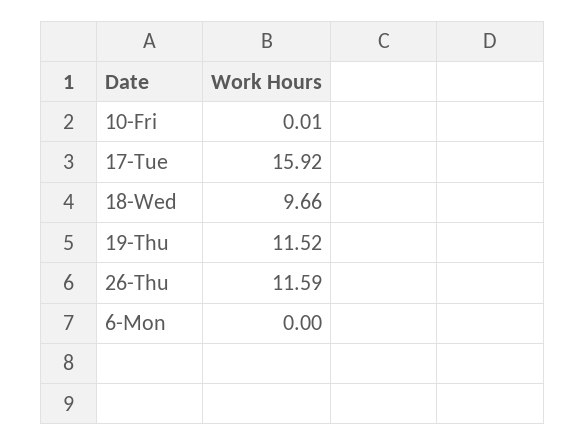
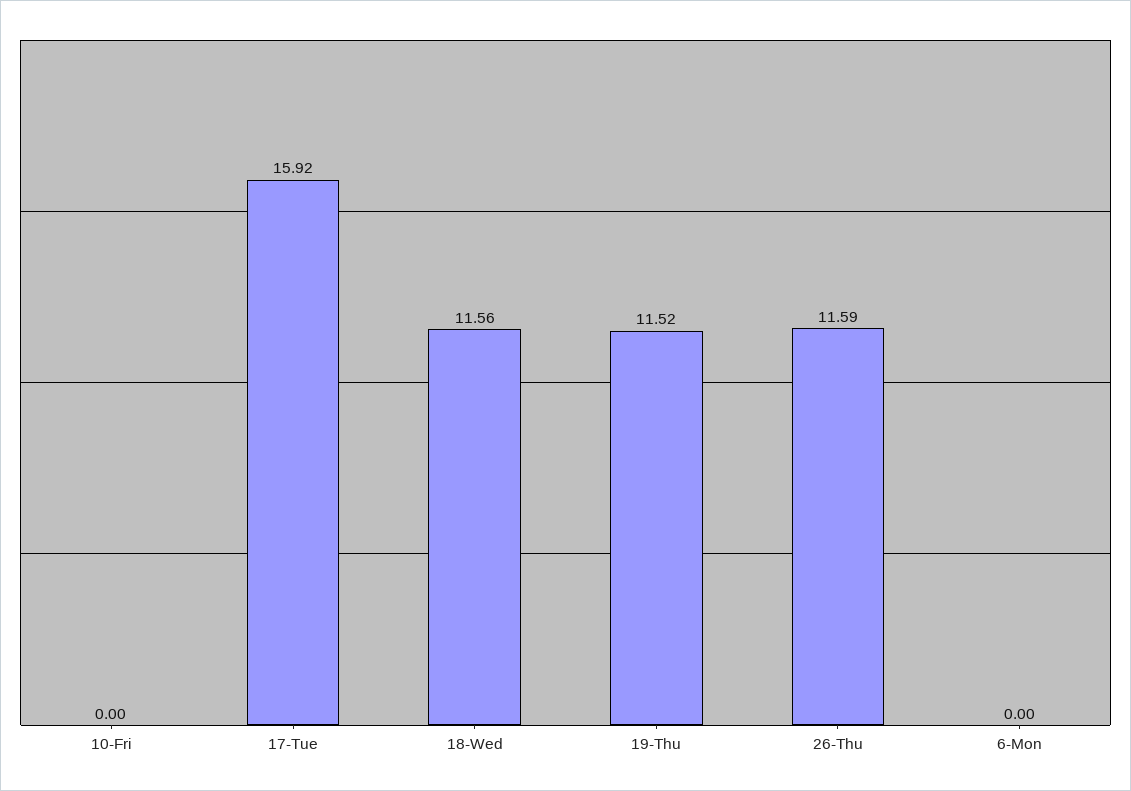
  {
-   "10-Fri": 0.01,
+   "10-Fri": 0,
    "17-Tue": 15.92,
-   "18-Wed": 9.66,
+   "18-Wed": 11.56,
    "19-Thu": 11.52,
    "26-Thu": 11.59,
    "6-Mon": 0
  }

